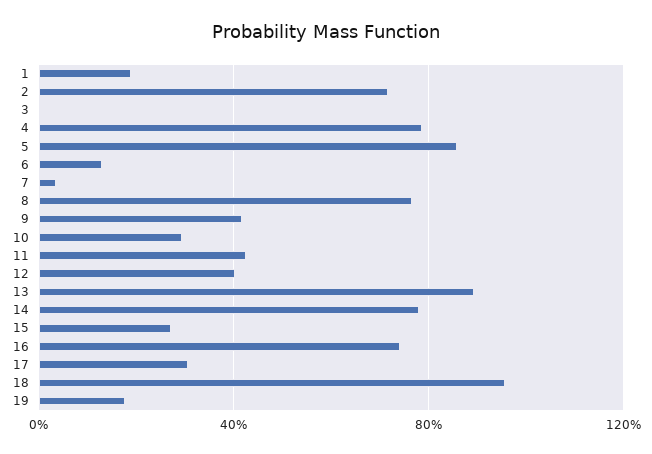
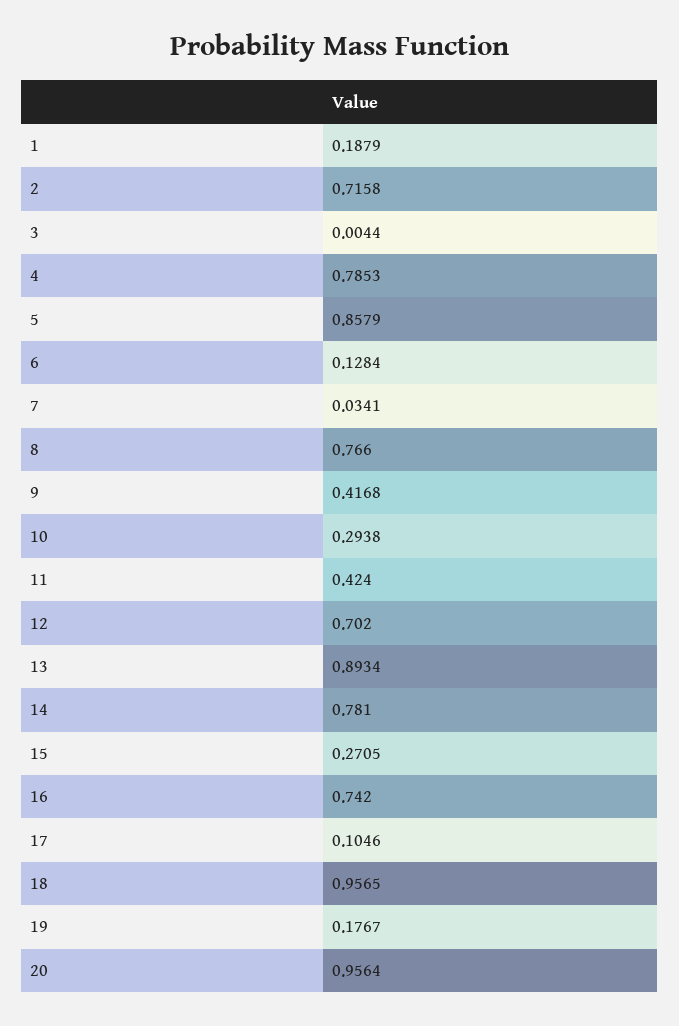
  {
    "1": 0.1879,
    "2": 0.7158,
    "3": 0.0044,
    "4": 0.7853,
    "5": 0.8579,
    "6": 0.1284,
    "7": 0.0341,
    "8": 0.766,
    "9": 0.4168,
    "10": 0.2938,
    "11": 0.424,
-   "12": 0.4,
+   "12": 0.702,
    "13": 0.8934,
    "14": 0.781,
    "15": 0.2705,
    "16": 0.742,
-   "17": 0.3,
+   "17": 0.1046,
    "18": 0.9565,
-   "19": 0.1767
+   "19": 0.1767,
+   "20": 0.9564
  }

